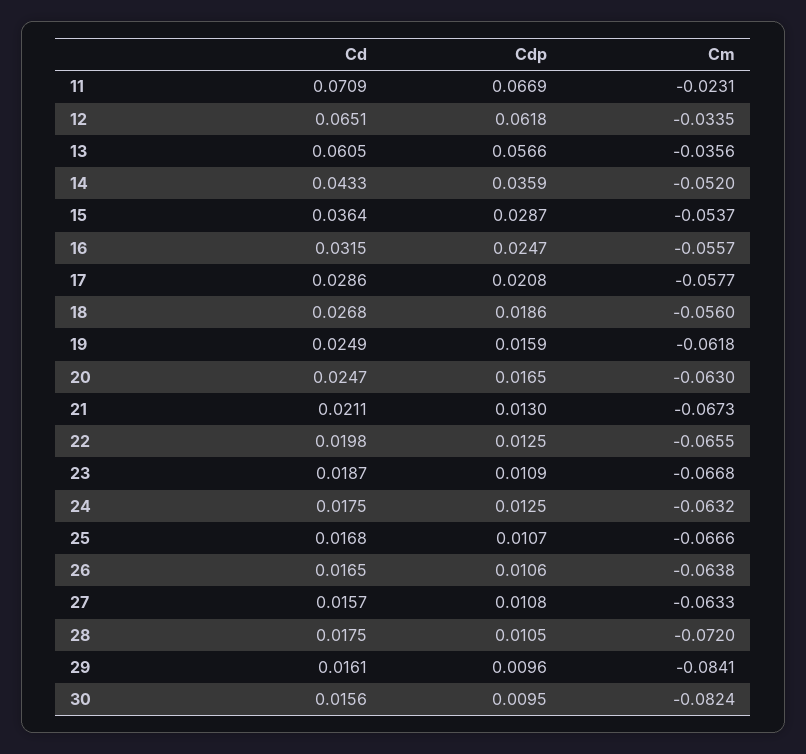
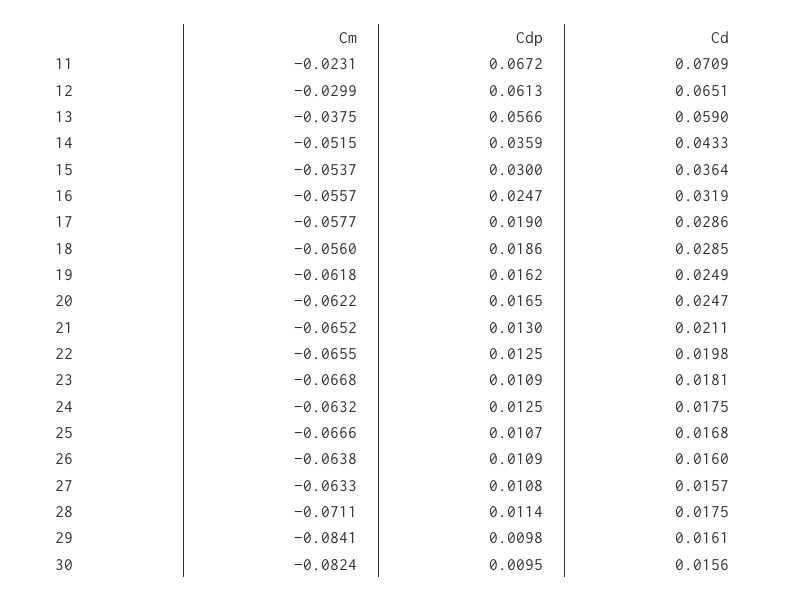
  {
    "Cd": {
      "11": 0.0709,
      "12": 0.0651,
-     "13": 0.0605,
+     "13": 0.059,
      "14": 0.0433,
      "15": 0.0364,
-     "16": 0.0315,
+     "16": 0.0319,
      "17": 0.0286,
-     "18": 0.0268,
+     "18": 0.0285,
      "19": 0.0249,
      "20": 0.0247,
      "21": 0.0211,
      "22": 0.0198,
-     "23": 0.0187,
+     "23": 0.0181,
      "24": 0.0175,
      "25": 0.0168,
-     "26": 0.0165,
+     "26": 0.016,
      "27": 0.0157,
      "28": 0.0175,
      "29": 0.0161,
      "30": 0.0156
    },
    "Cdp": {
-     "11": 0.0669,
+     "11": 0.0672,
-     "12": 0.0618,
+     "12": 0.0613,
      "13": 0.0566,
      "14": 0.0359,
-     "15": 0.0287,
+     "15": 0.03,
      "16": 0.0247,
-     "17": 0.0208,
+     "17": 0.019,
      "18": 0.0186,
-     "19": 0.0159,
+     "19": 0.0162,
      "20": 0.0165,
      "21": 0.013,
      "22": 0.0125,
      "23": 0.0109,
      "24": 0.0125,
      "25": 0.0107,
-     "26": 0.0106,
+     "26": 0.0109,
      "27": 0.0108,
-     "28": 0.0105,
+     "28": 0.0114,
-     "29": 0.0096,
+     "29": 0.0098,
      "30": 0.0095
    },
    "Cm": {
      "11": -0.0231,
-     "12": -0.0335,
+     "12": -0.0299,
-     "13": -0.0356,
+     "13": -0.0375,
-     "14": -0.052,
+     "14": -0.0515,
      "15": -0.0537,
      "16": -0.0557,
      "17": -0.0577,
      "18": -0.056,
      "19": -0.0618,
-     "20": -0.063,
+     "20": -0.0622,
-     "21": -0.0673,
+     "21": -0.0652,
      "22": -0.0655,
      "23": -0.0668,
      "24": -0.0632,
      "25": -0.0666,
      "26": -0.0638,
      "27": -0.0633,
-     "28": -0.072,
+     "28": -0.0711,
      "29": -0.0841,
      "30": -0.0824
    }
  }

